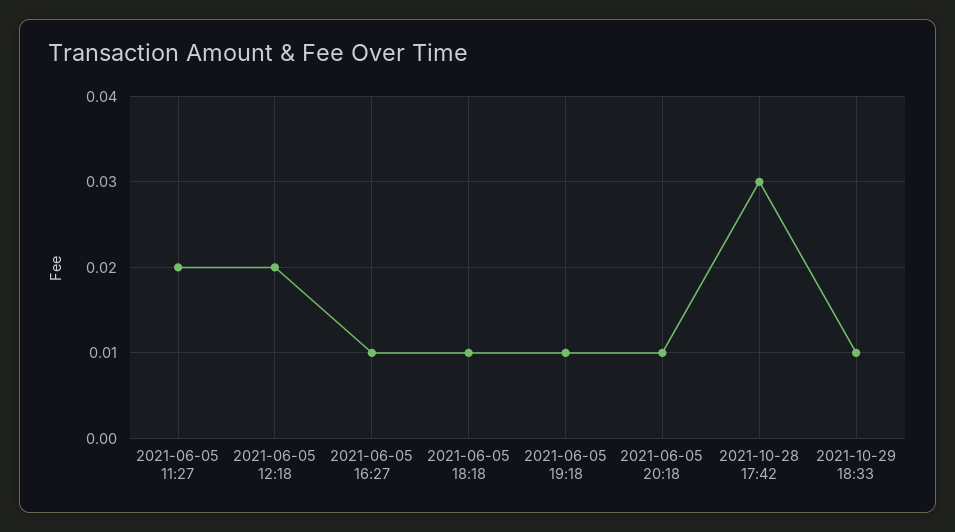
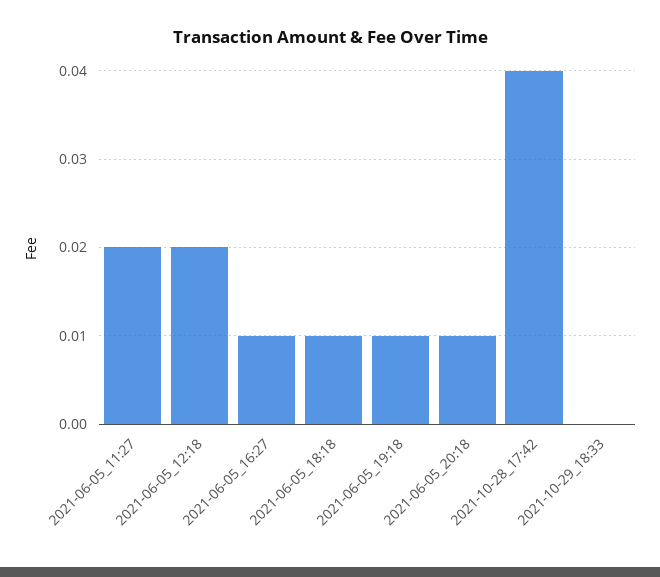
  {
    "2021-06-05 11:27": 0.02,
    "2021-06-05 12:18": 0.02,
    "2021-06-05 16:27": 0.01,
    "2021-06-05 18:18": 0.01,
    "2021-06-05 19:18": 0.01,
    "2021-06-05 20:18": 0.01,
-   "2021-10-28 17:42": 0.03,
+   "2021-10-28 17:42": 0.04,
-   "2021-10-29 18:33": 0.01
+   "2021-10-29 18:33": 0
  }

